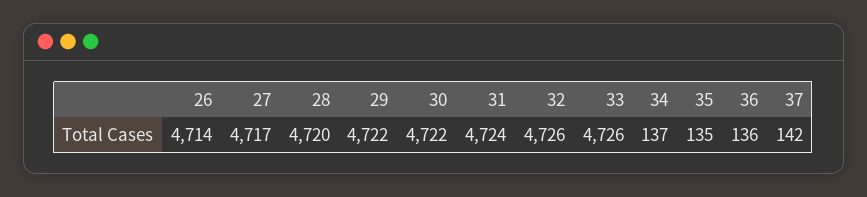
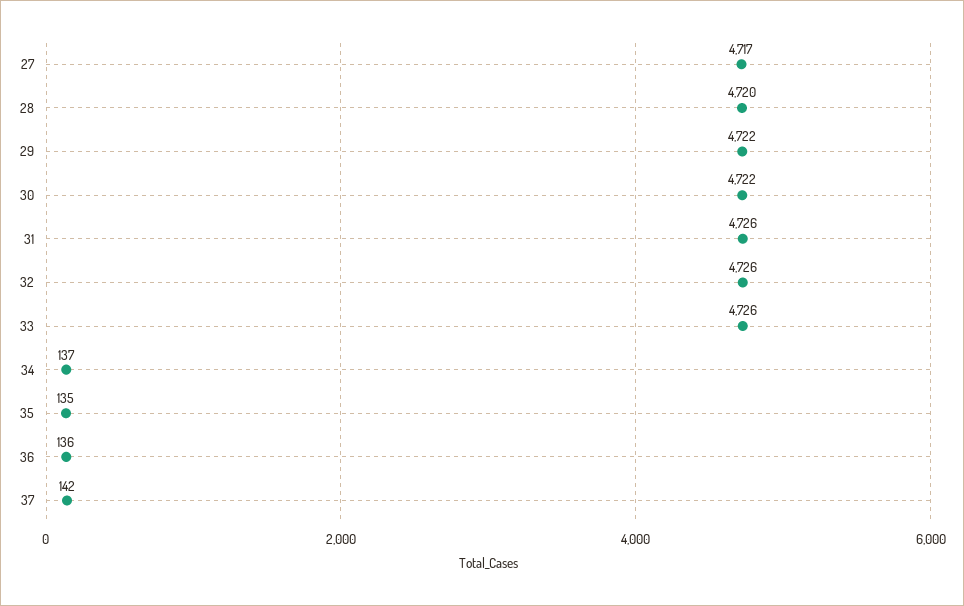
  {
-   "26": 4714,
    "27": 4717,
    "28": 4720,
    "29": 4722,
    "30": 4722,
-   "31": 4724,
+   "31": 4726,
    "32": 4726,
    "33": 4726,
    "34": 137,
    "35": 135,
    "36": 136,
    "37": 142
  }

